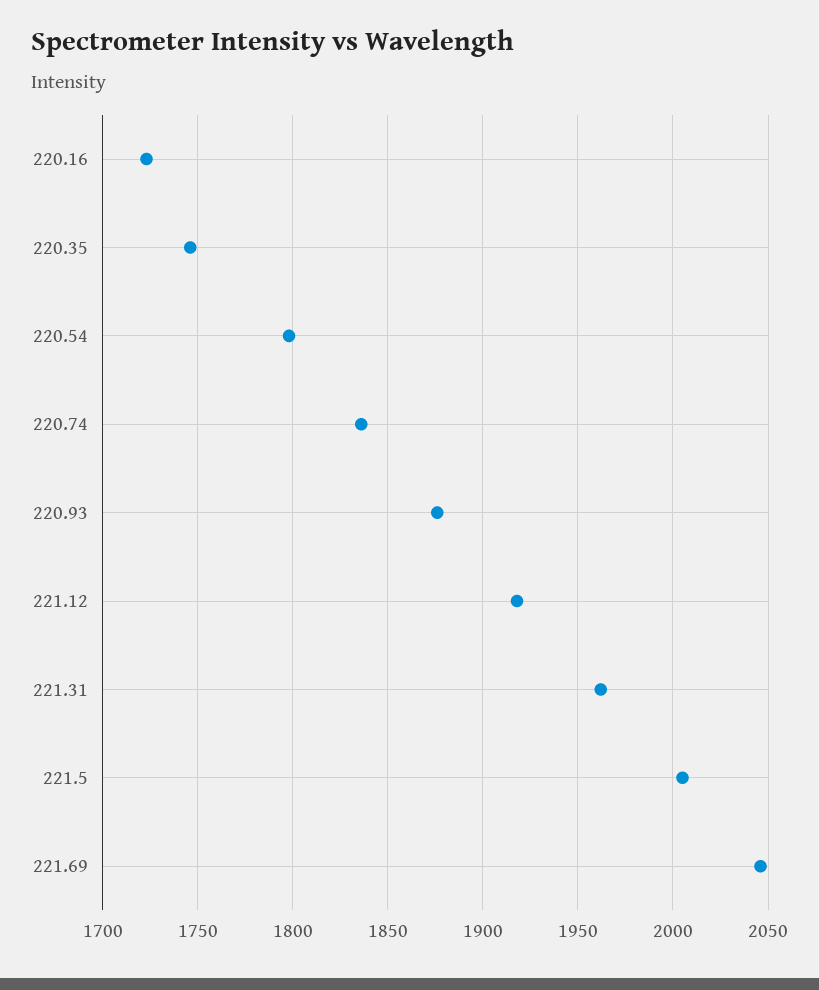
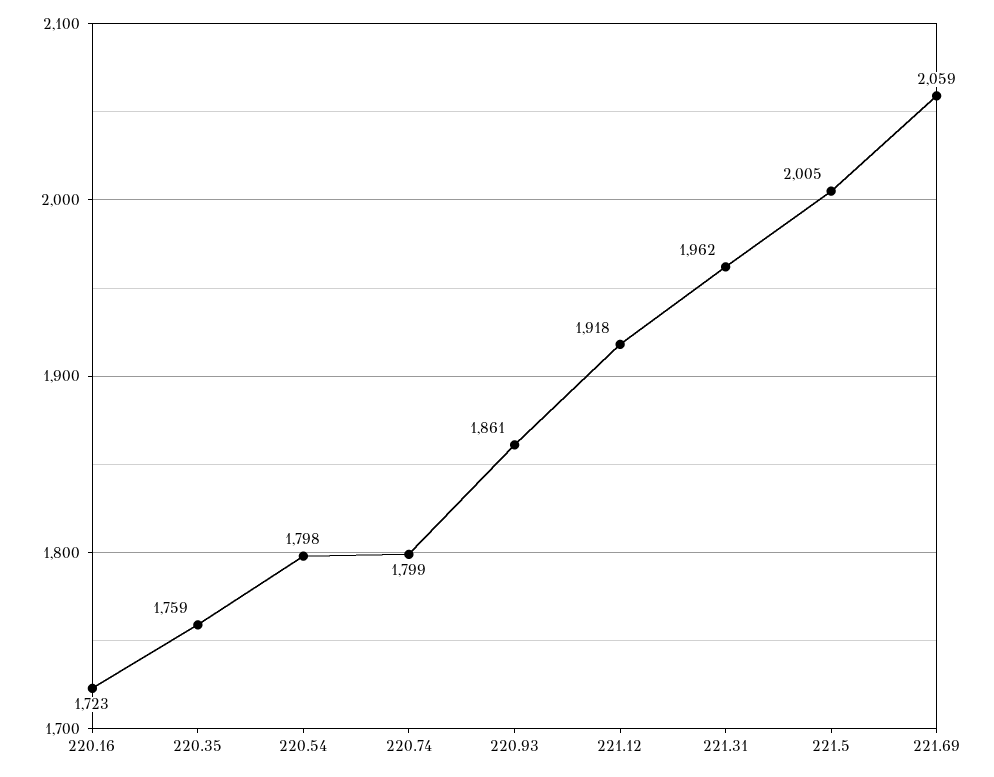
  {
    "220.16": 1723,
-   "220.35": 1745,
+   "220.35": 1759,
    "220.54": 1798,
-   "220.74": 1835,
+   "220.74": 1799,
-   "220.93": 1875,
+   "220.93": 1861,
    "221.12": 1918,
    "221.31": 1962,
    "221.5": 2005,
-   "221.69": 2045
+   "221.69": 2059
  }

